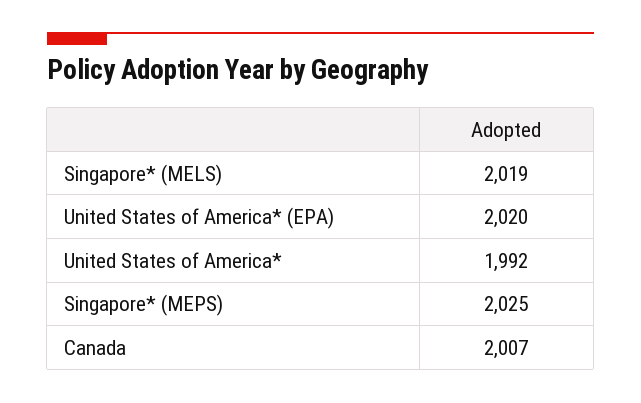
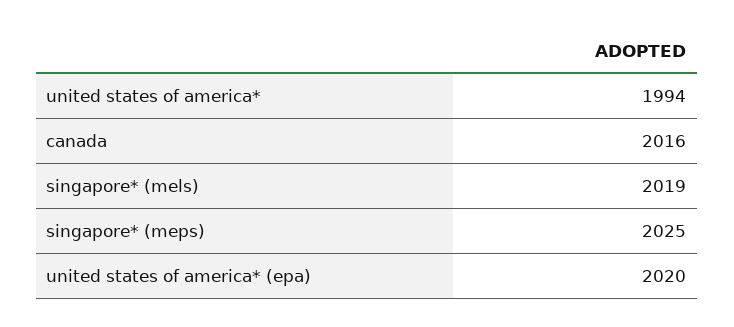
  {
    "Singapore* (MELS)": 2019,
    "United States of America* (EPA)": 2020,
-   "United States of America*": 1992,
+   "United States of America*": 1994,
    "Singapore* (MEPS)": 2025,
-   "Canada": 2007
+   "Canada": 2016
  }

